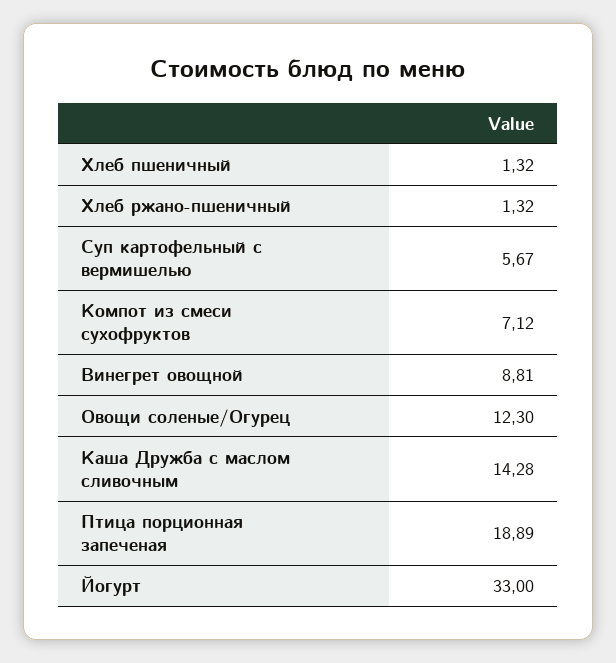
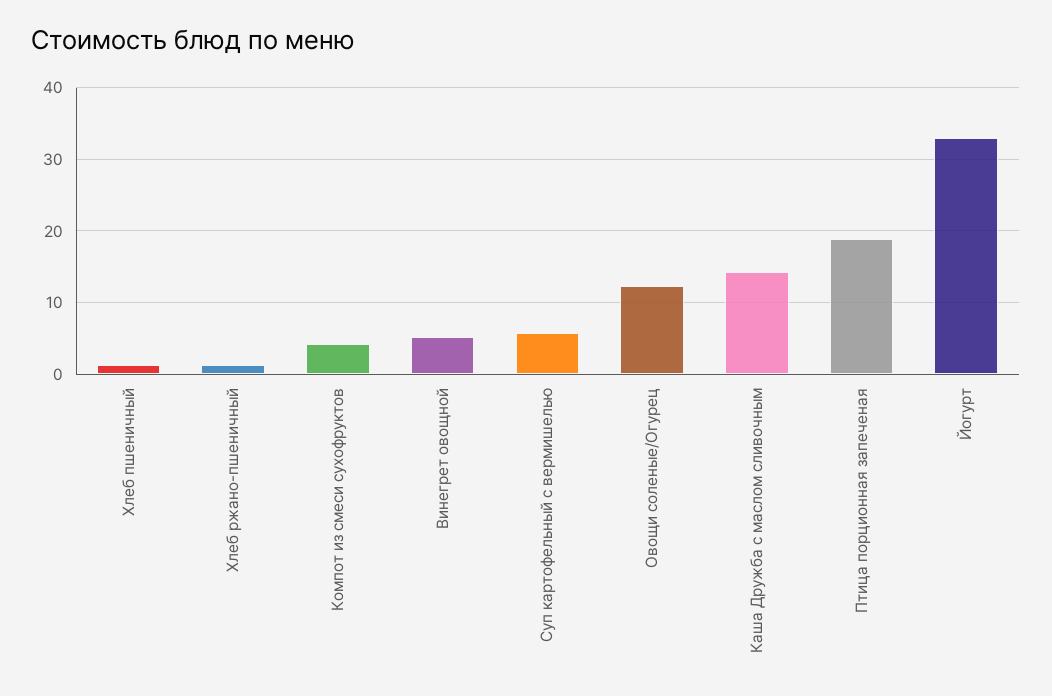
  {
    "Хлеб пшеничный": 1.32,
    "Хлеб ржано-пшеничный": 1.32,
    "Суп картофельный с вермишелью": 5.67,
-   "Компот из смеси сухофруктов": 7.12,
+   "Компот из смеси сухофруктов": 4,
-   "Винегрет овощной": 8.81,
+   "Винегрет овощной": 5,
    "Овощи соленые/Огурец": 12.3,
    "Каша Дружба с маслом сливочным": 14.28,
    "Птица порционная запеченая": 18.89,
    "Йогурт": 33
  }

